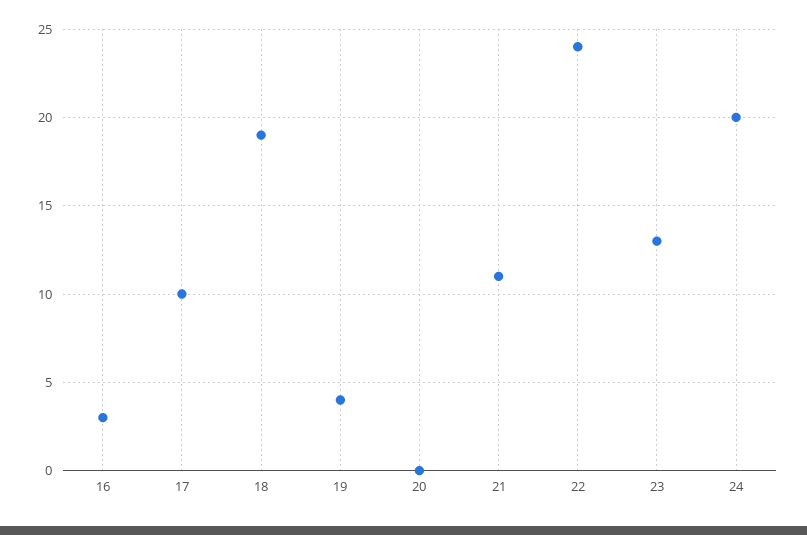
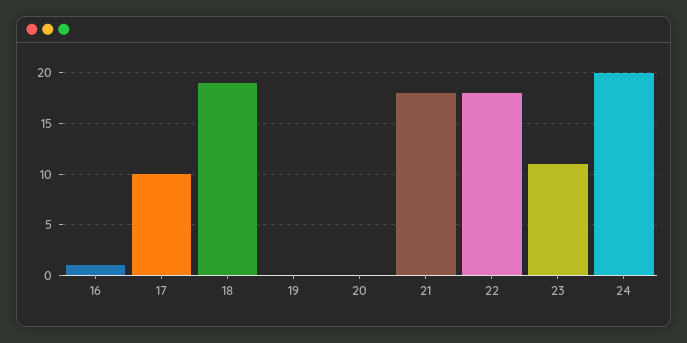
  {
-   "16": 3,
+   "16": 1,
    "17": 10,
    "18": 19,
-   "19": 4,
+   "19": 0,
    "20": 0,
-   "21": 11,
+   "21": 18,
-   "22": 24,
+   "22": 18,
-   "23": 13,
+   "23": 11,
    "24": 20
  }

